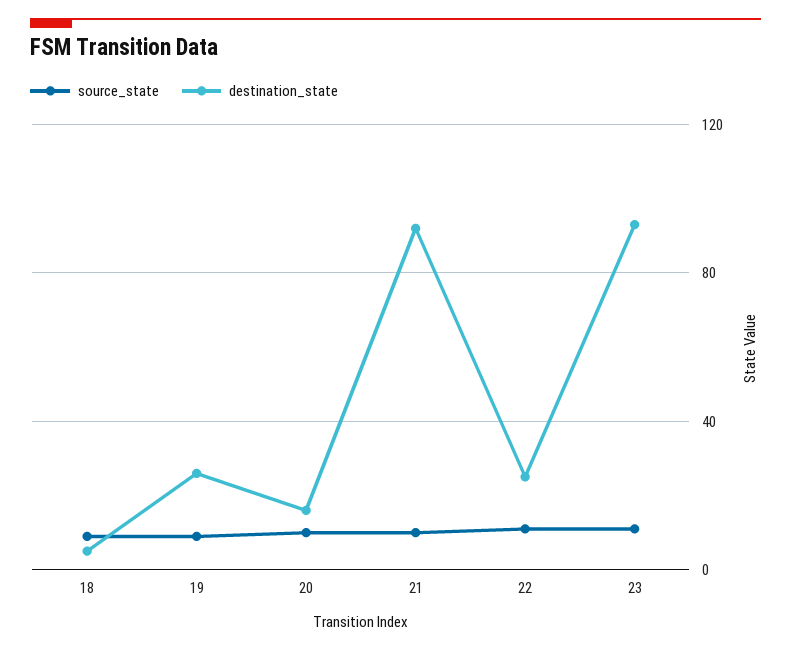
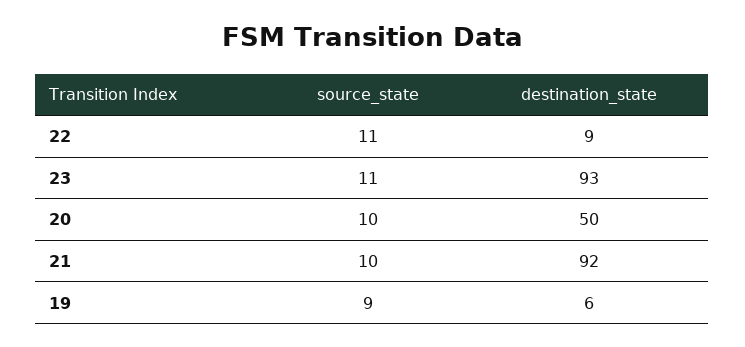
  {
    "source_state": {
-     "18": 10,
      "19": 9,
      "20": 10,
      "21": 10,
      "22": 11,
      "23": 11
    },
    "destination_state": {
-     "18": 5,
-     "19": 25,
+     "19": 6,
-     "20": 15,
+     "20": 50,
      "21": 92,
-     "22": 25,
+     "22": 9,
      "23": 93
    }
  }

